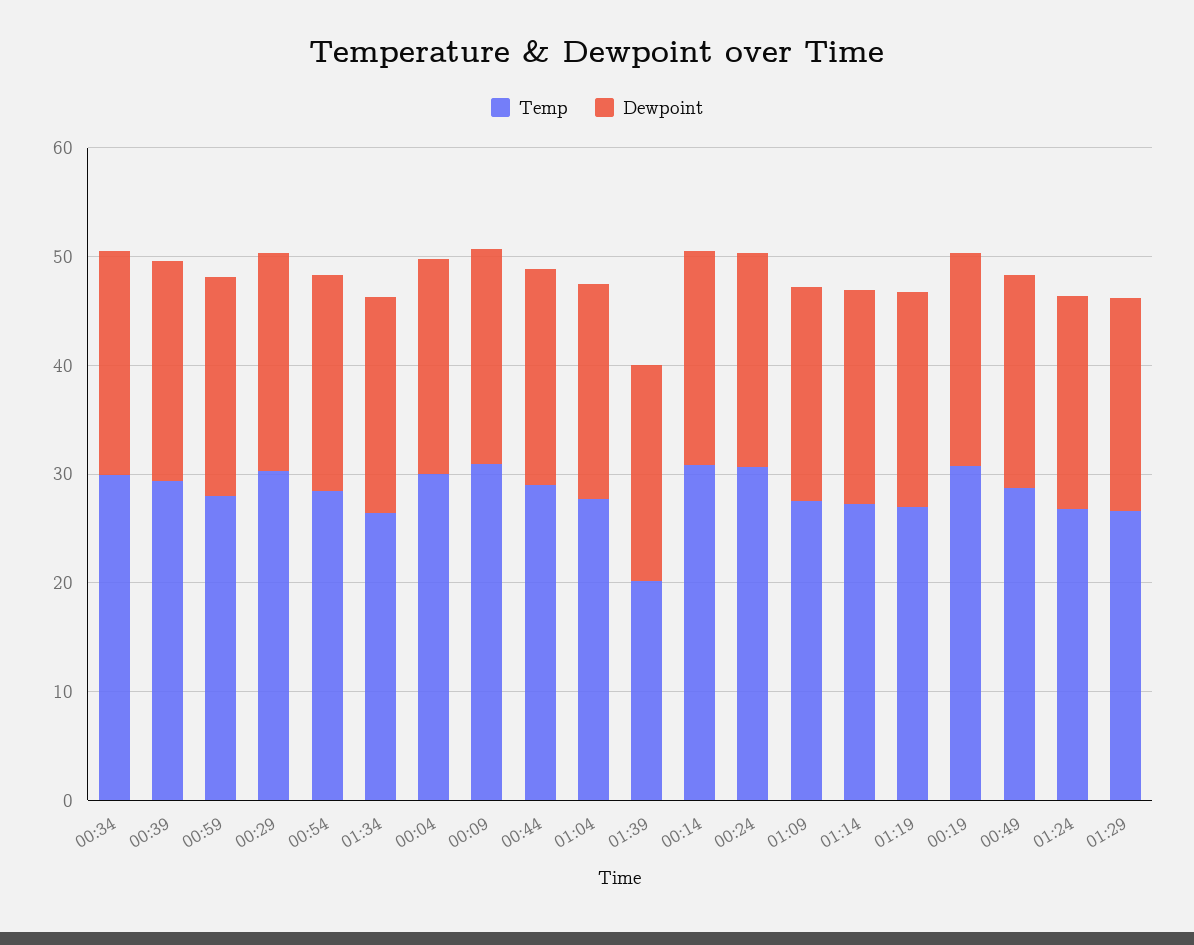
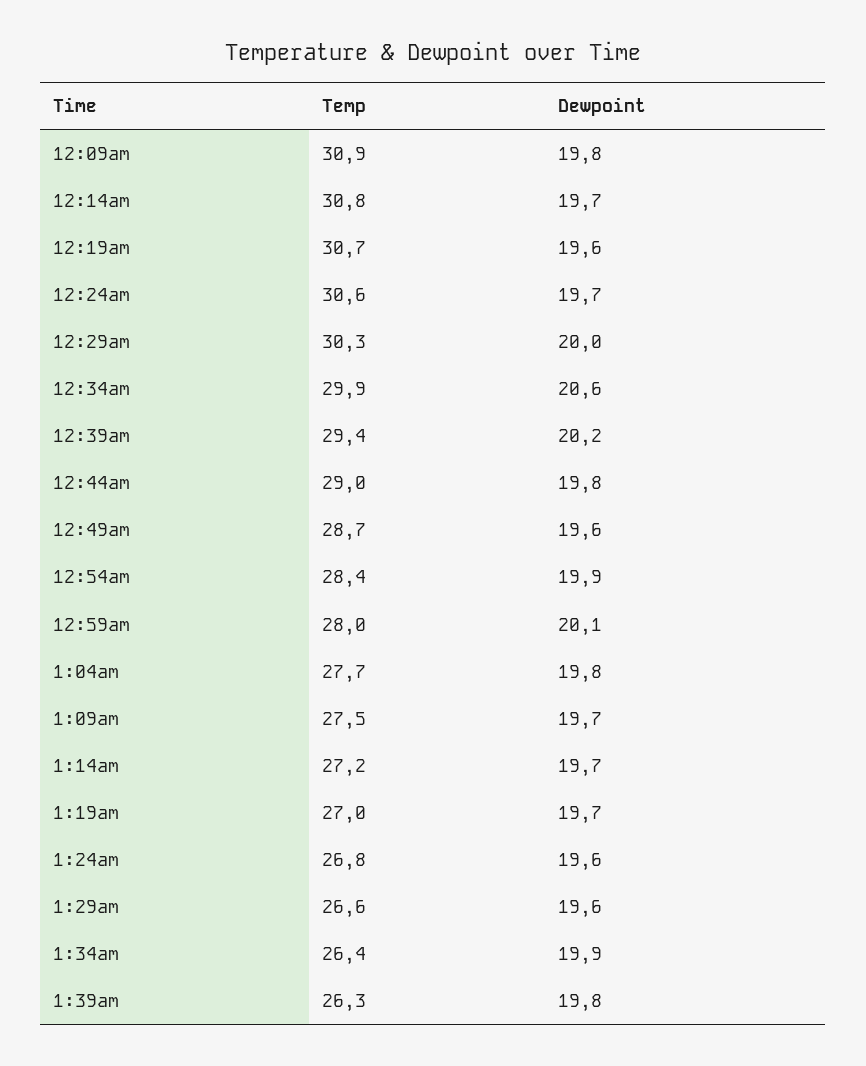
  {
    "Temp": {
      "00:34": 29.9,
      "00:39": 29.4,
      "00:59": 28,
      "00:29": 30.3,
      "00:54": 28.4,
      "01:34": 26.4,
-     "00:04": 30,
      "00:09": 30.9,
      "00:44": 29,
      "01:04": 27.7,
-     "01:39": 20,
+     "01:39": 26.3,
      "00:14": 30.8,
      "00:24": 30.6,
      "01:09": 27.5,
      "01:14": 27.2,
      "01:19": 27,
      "00:19": 30.7,
      "00:49": 28.7,
      "01:24": 26.8,
      "01:29": 26.6
    },
    "Dewpoint": {
      "00:34": 20.6,
      "00:39": 20.2,
      "00:59": 20.1,
      "00:29": 20,
      "00:54": 19.9,
      "01:34": 19.9,
-     "00:04": 20,
      "00:09": 19.8,
      "00:44": 19.8,
      "01:04": 19.8,
      "01:39": 19.8,
      "00:14": 19.7,
      "00:24": 19.7,
      "01:09": 19.7,
      "01:14": 19.7,
      "01:19": 19.7,
      "00:19": 19.6,
      "00:49": 19.6,
      "01:24": 19.6,
      "01:29": 19.6
    }
  }

